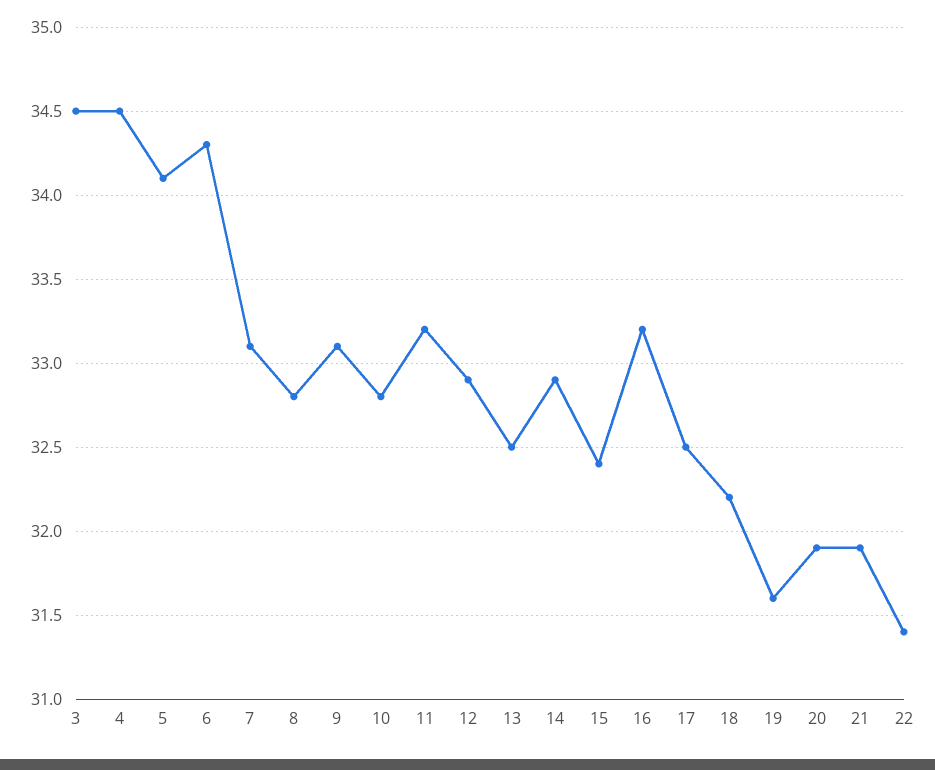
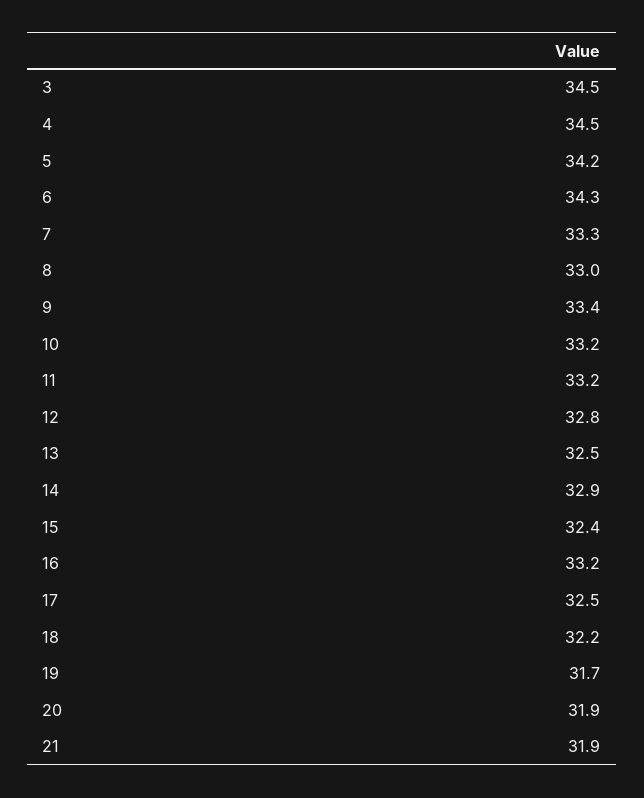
  {
    "3": 34.5,
    "4": 34.5,
-   "5": 34.1,
+   "5": 34.2,
    "6": 34.3,
-   "7": 33.1,
+   "7": 33.3,
-   "8": 32.8,
+   "8": 33,
-   "9": 33.1,
+   "9": 33.4,
-   "10": 32.8,
+   "10": 33.2,
    "11": 33.2,
-   "12": 32.9,
+   "12": 32.8,
    "13": 32.5,
    "14": 32.9,
    "15": 32.4,
    "16": 33.2,
    "17": 32.5,
    "18": 32.2,
-   "19": 31.6,
+   "19": 31.7,
    "20": 31.9,
-   "21": 31.9,
+   "21": 31.9
-   "22": 31.4
  }

